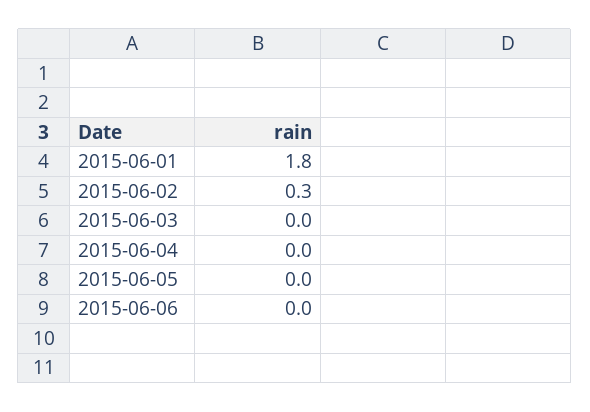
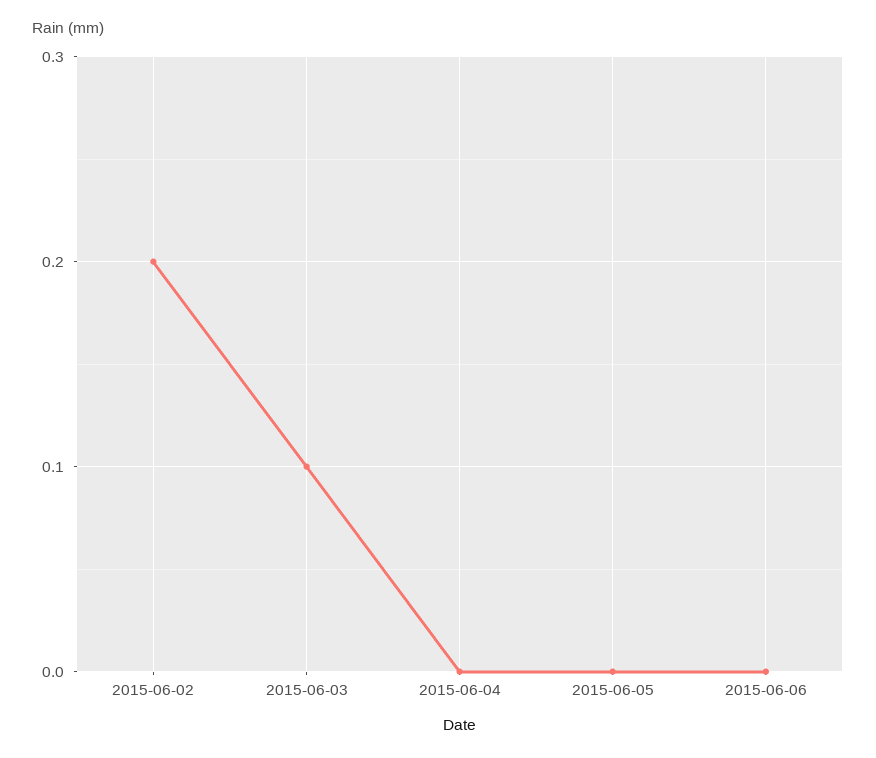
  {
-   "2015-06-01": 1.8,
-   "2015-06-02": 0.3,
+   "2015-06-02": 0.2,
-   "2015-06-03": 0,
+   "2015-06-03": 0.1,
    "2015-06-04": 0,
    "2015-06-05": 0,
    "2015-06-06": 0
  }

